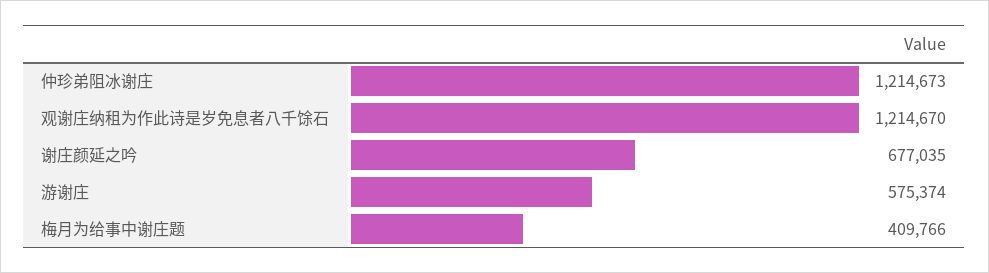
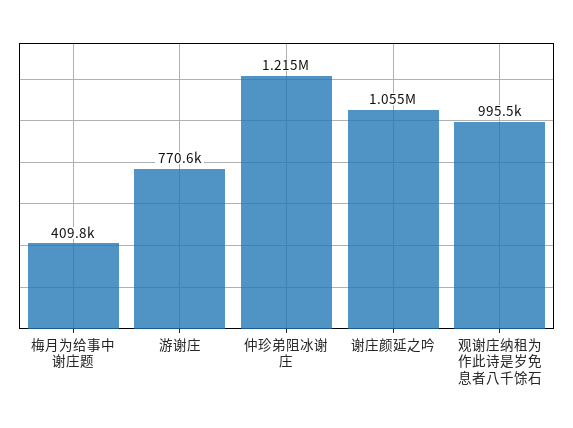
  {
    "仲珍弟阻冰谢庄": 1214673,
-   "观谢庄纳租为作此诗是岁免息者八千馀石": 1214670,
+   "观谢庄纳租为作此诗是岁免息者八千馀石": 995500,
-   "谢庄颜延之吟": 677035,
+   "谢庄颜延之吟": 1055000,
-   "游谢庄": 575374,
+   "游谢庄": 770600,
    "梅月为给事中谢庄题": 409766
  }

